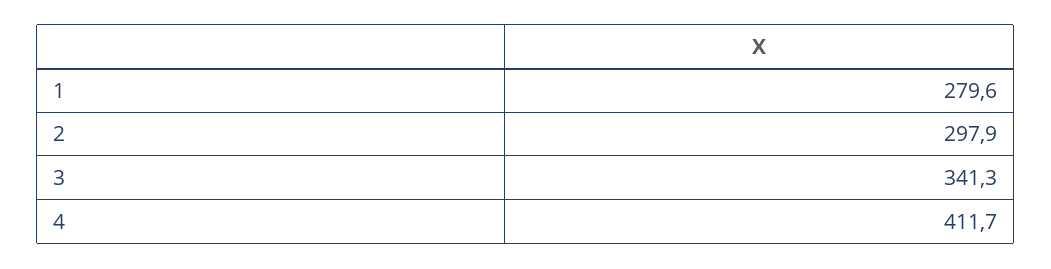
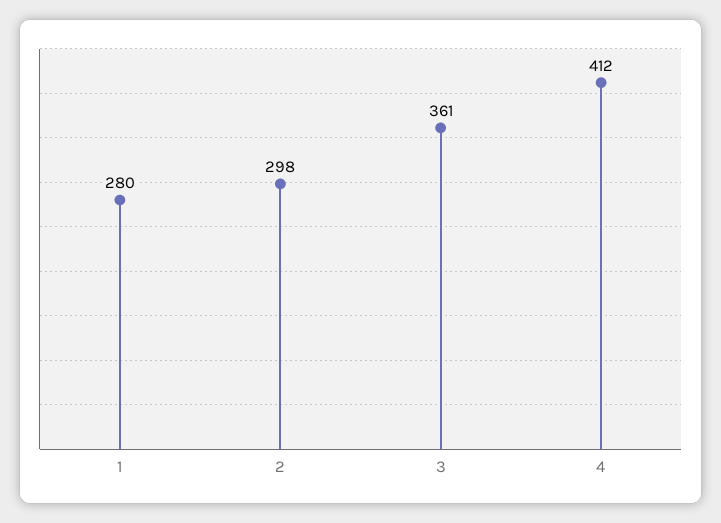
  {
    "1": 279.6,
    "2": 297.9,
-   "3": 341.3,
+   "3": 361,
    "4": 411.7
  }

